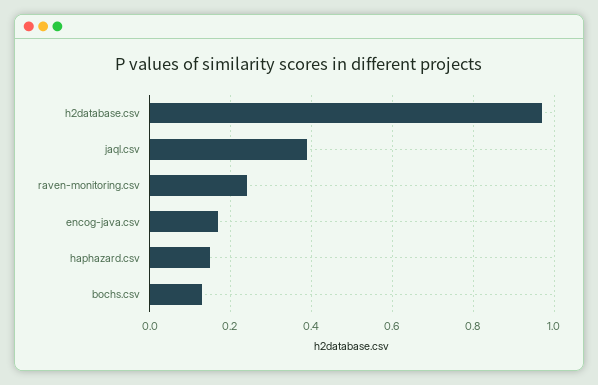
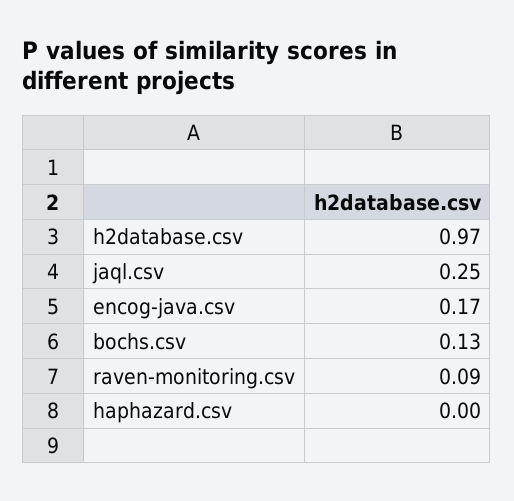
  {
    "h2database.csv": 0.97,
-   "jaql.csv": 0.4,
+   "jaql.csv": 0.25,
-   "raven-monitoring.csv": 0.25,
+   "raven-monitoring.csv": 0.09,
    "encog-java.csv": 0.17,
-   "haphazard.csv": 0.15,
+   "haphazard.csv": 0,
    "bochs.csv": 0.13
  }

